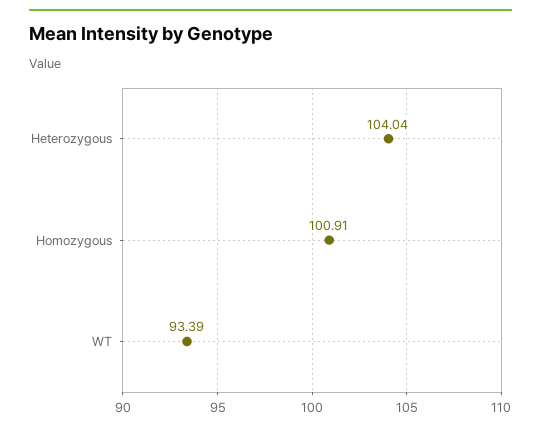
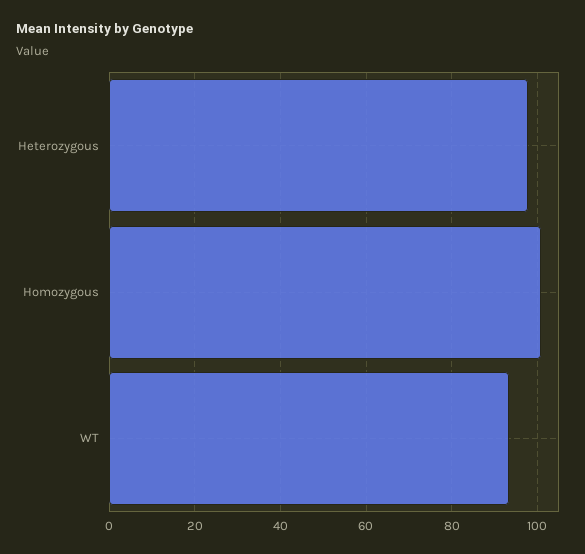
  {
-   "Heterozygous": 104.04,
+   "Heterozygous": 98,
    "Homozygous": 100.91,
    "WT": 93.39
  }

